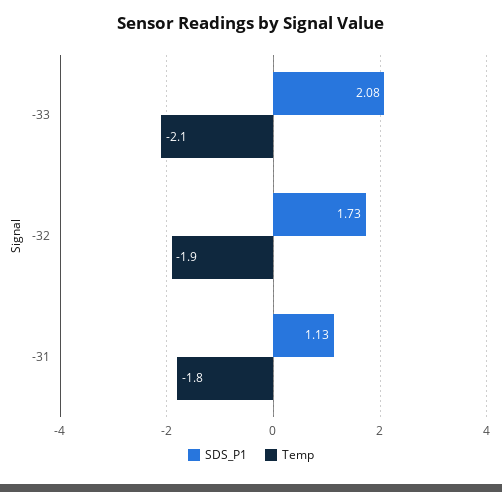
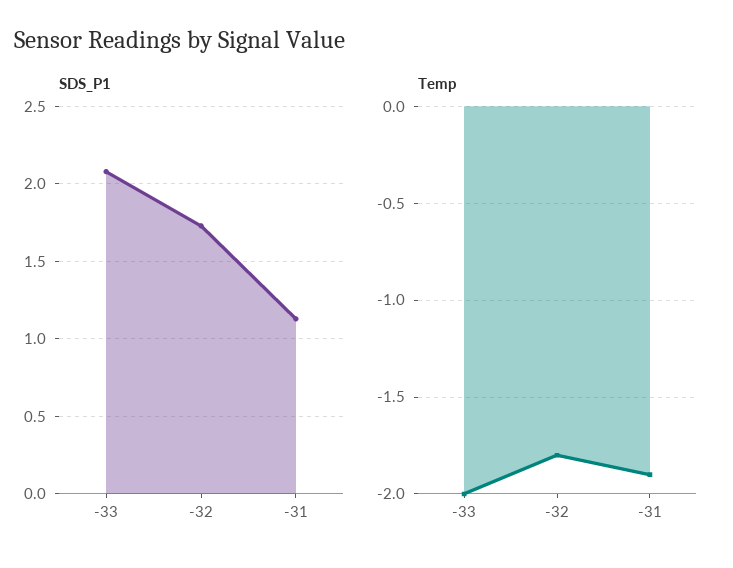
  {
    "SDS_P1": {
      "-33": 2.08,
      "-32": 1.73,
      "-31": 1.13
    },
    "Temp": {
-     "-33": -2.1,
+     "-33": -2,
-     "-32": -1.9,
+     "-32": -1.8,
-     "-31": -1.8
+     "-31": -1.9
    }
  }

